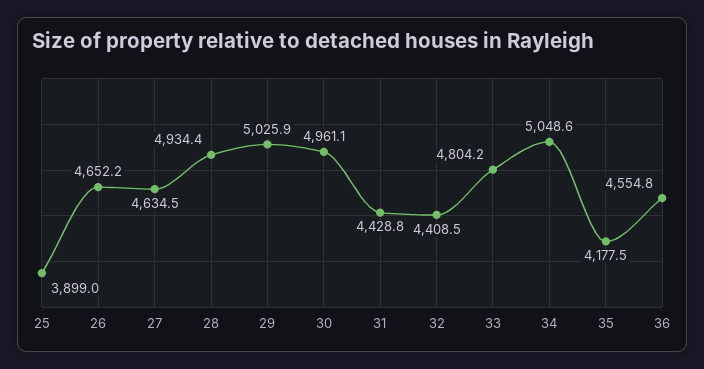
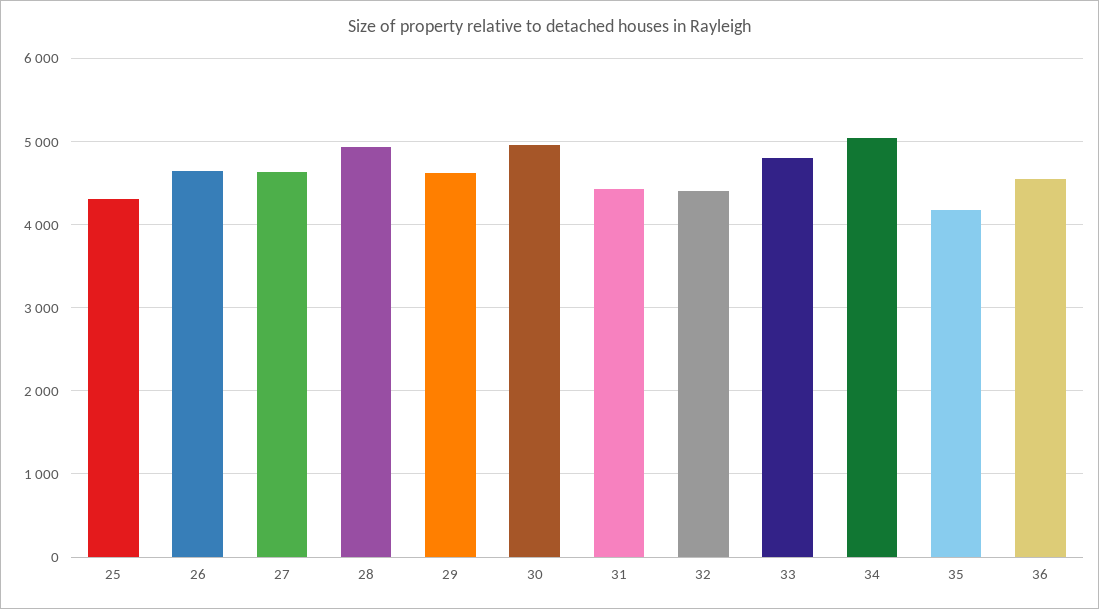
  {
-   "25": 3899,
+   "25": 4300,
    "26": 4652.2,
    "27": 4634.5,
    "28": 4934.4,
-   "29": 5025.9,
+   "29": 4600,
    "30": 4961.1,
    "31": 4428.8,
    "32": 4408.5,
    "33": 4804.2,
    "34": 5048.6,
    "35": 4177.5,
    "36": 4554.8
  }

